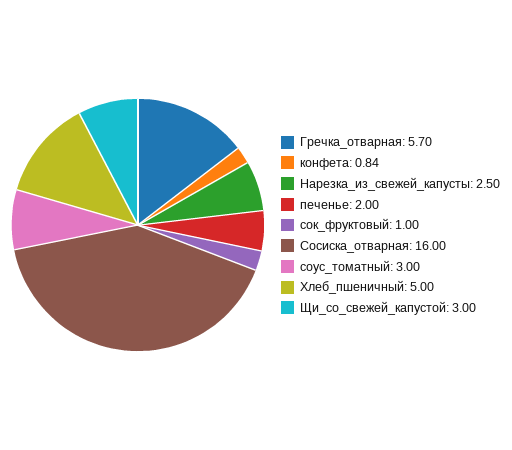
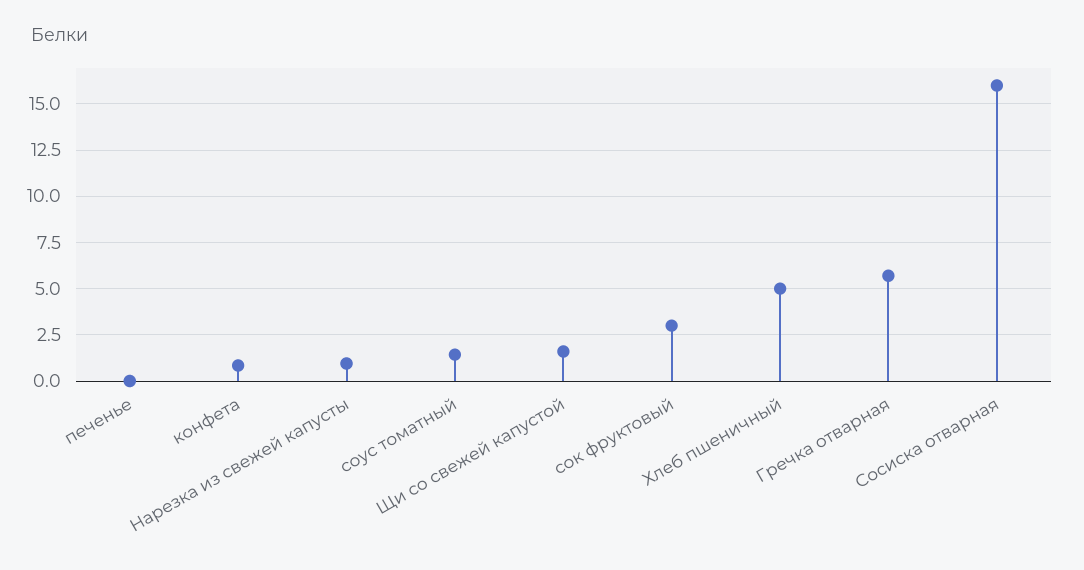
  {
    "Гречка_отварная": 5.7,
    "конфета": 0.84,
-   "Нарезка_из_свежей_капусты": 2.5,
+   "Нарезка_из_свежей_капусты": 1,
-   "печенье": 2,
+   "печенье": 0,
-   "сок_фруктовый": 1,
+   "сок_фруктовый": 3,
    "Сосиска_отварная": 16,
-   "соус_томатный": 3,
+   "соус_томатный": 1.5,
    "Хлеб_пшеничный": 5,
-   "Щи_со_свежей_капустой": 3
+   "Щи_со_свежей_капустой": 1.5
  }

